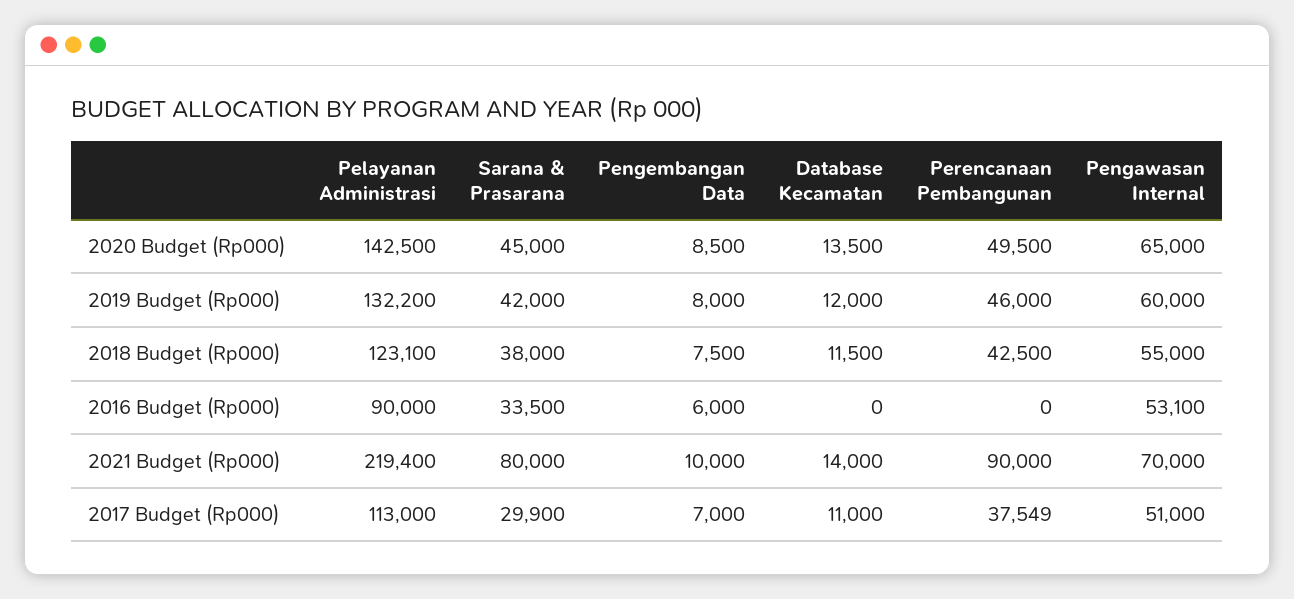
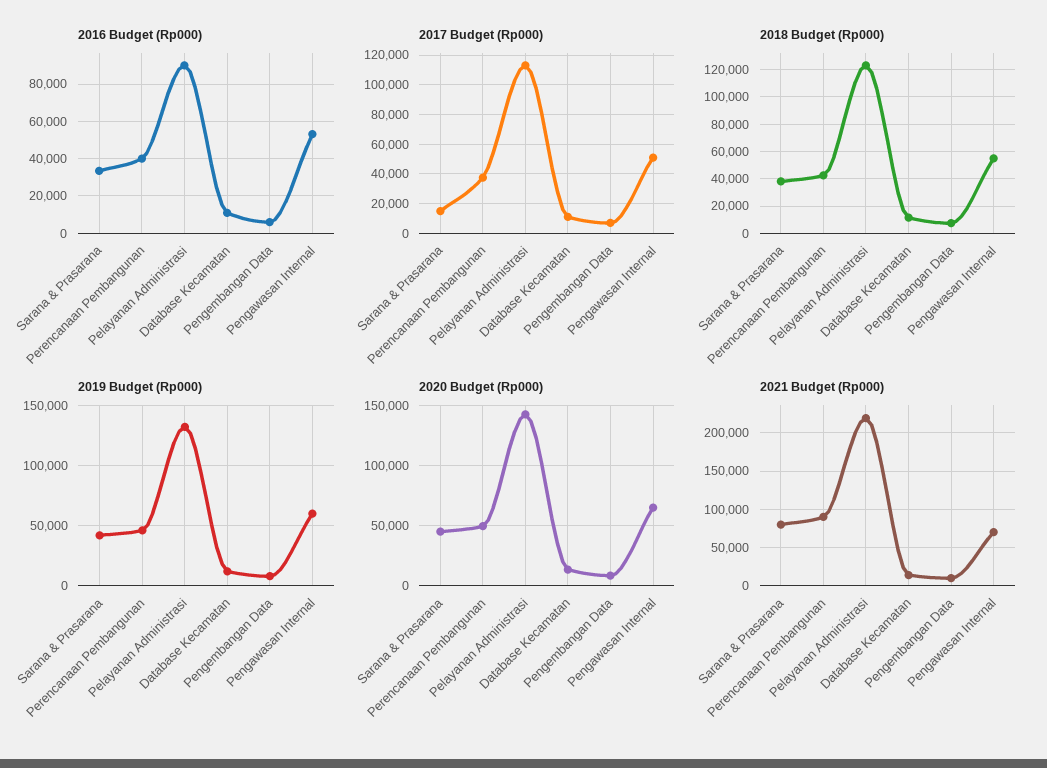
  {
    "2020 Budget (Rp000)": {
      "Pelayanan Administrasi": 142500,
      "Sarana & Prasarana": 45000,
      "Pengembangan Data": 8500,
      "Database Kecamatan": 13500,
      "Perencanaan Pembangunan": 49500,
      "Pengawasan Internal": 65000
    },
    "2019 Budget (Rp000)": {
      "Pelayanan Administrasi": 132200,
      "Sarana & Prasarana": 42000,
      "Pengembangan Data": 8000,
      "Database Kecamatan": 12000,
      "Perencanaan Pembangunan": 46000,
      "Pengawasan Internal": 60000
    },
    "2018 Budget (Rp000)": {
      "Pelayanan Administrasi": 123100,
      "Sarana & Prasarana": 38000,
      "Pengembangan Data": 7500,
      "Database Kecamatan": 11500,
      "Perencanaan Pembangunan": 42500,
      "Pengawasan Internal": 55000
    },
    "2016 Budget (Rp000)": {
      "Pelayanan Administrasi": 90000,
      "Sarana & Prasarana": 33500,
      "Pengembangan Data": 6000,
-     "Database Kecamatan": 0,
+     "Database Kecamatan": 10000,
-     "Perencanaan Pembangunan": 0,
+     "Perencanaan Pembangunan": 40000,
      "Pengawasan Internal": 53100
    },
    "2021 Budget (Rp000)": {
      "Pelayanan Administrasi": 219400,
      "Sarana & Prasarana": 80000,
      "Pengembangan Data": 10000,
      "Database Kecamatan": 14000,
      "Perencanaan Pembangunan": 90000,
      "Pengawasan Internal": 70000
    },
    "2017 Budget (Rp000)": {
      "Pelayanan Administrasi": 113000,
-     "Sarana & Prasarana": 29900,
+     "Sarana & Prasarana": 15000,
      "Pengembangan Data": 7000,
      "Database Kecamatan": 11000,
      "Perencanaan Pembangunan": 37549,
      "Pengawasan Internal": 51000
    }
  }

